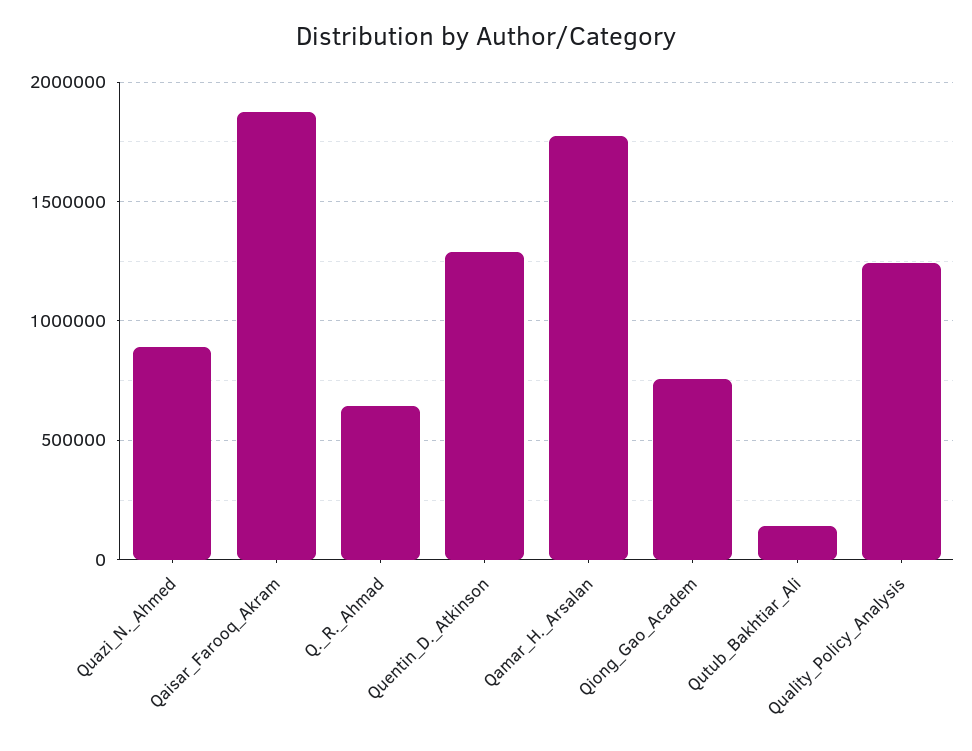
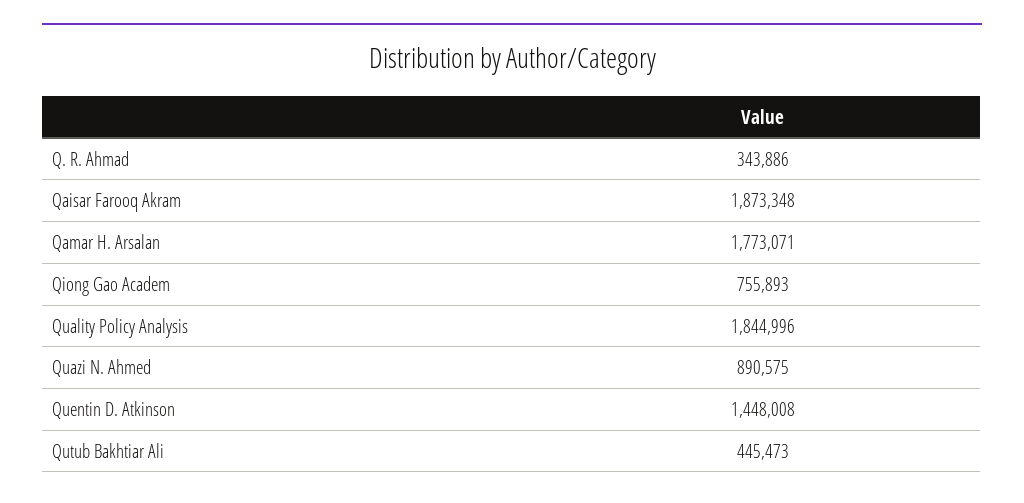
  {
    "Quazi_N._Ahmed": 890575,
    "Qaisar_Farooq_Akram": 1873348,
-   "Q._R._Ahmad": 650000,
+   "Q._R._Ahmad": 343886,
-   "Quentin_D._Atkinson": 1300000,
+   "Quentin_D._Atkinson": 1448008,
    "Qamar_H._Arsalan": 1773071,
    "Qiong_Gao_Academ": 755893,
-   "Qutub_Bakhtiar_Ali": 150000,
+   "Qutub_Bakhtiar_Ali": 445473,
-   "Quality_Policy_Analysis": 1250000
+   "Quality_Policy_Analysis": 1844996
  }

